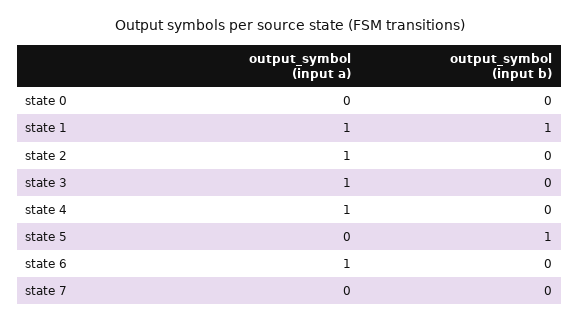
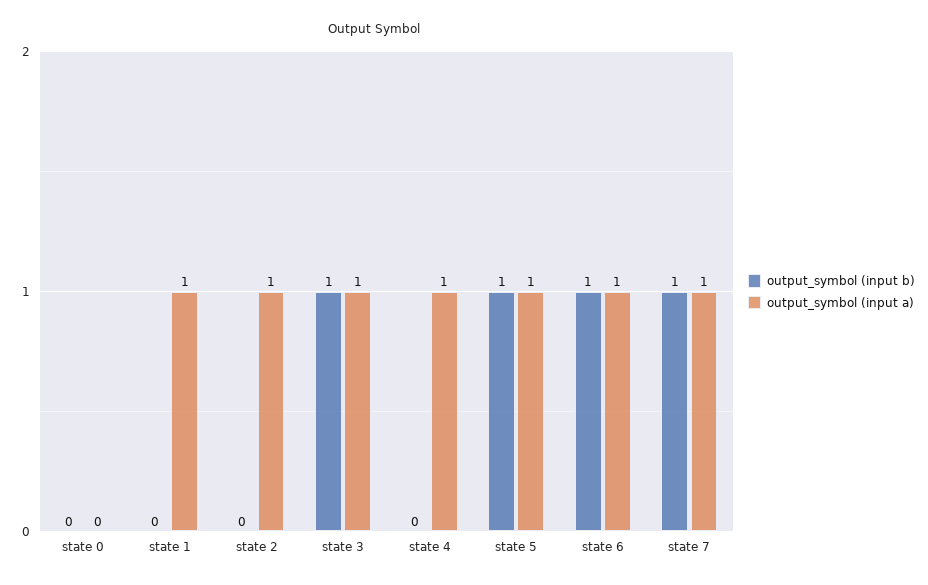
  {
    "output_symbol (input a)": {
      "state 0": 0,
      "state 1": 1,
      "state 2": 1,
      "state 3": 1,
      "state 4": 1,
-     "state 5": 0,
+     "state 5": 1,
      "state 6": 1,
-     "state 7": 0
+     "state 7": 1
    },
    "output_symbol (input b)": {
      "state 0": 0,
-     "state 1": 1,
+     "state 1": 0,
      "state 2": 0,
-     "state 3": 0,
+     "state 3": 1,
      "state 4": 0,
      "state 5": 1,
-     "state 6": 0,
+     "state 6": 1,
-     "state 7": 0
+     "state 7": 1
    }
  }

